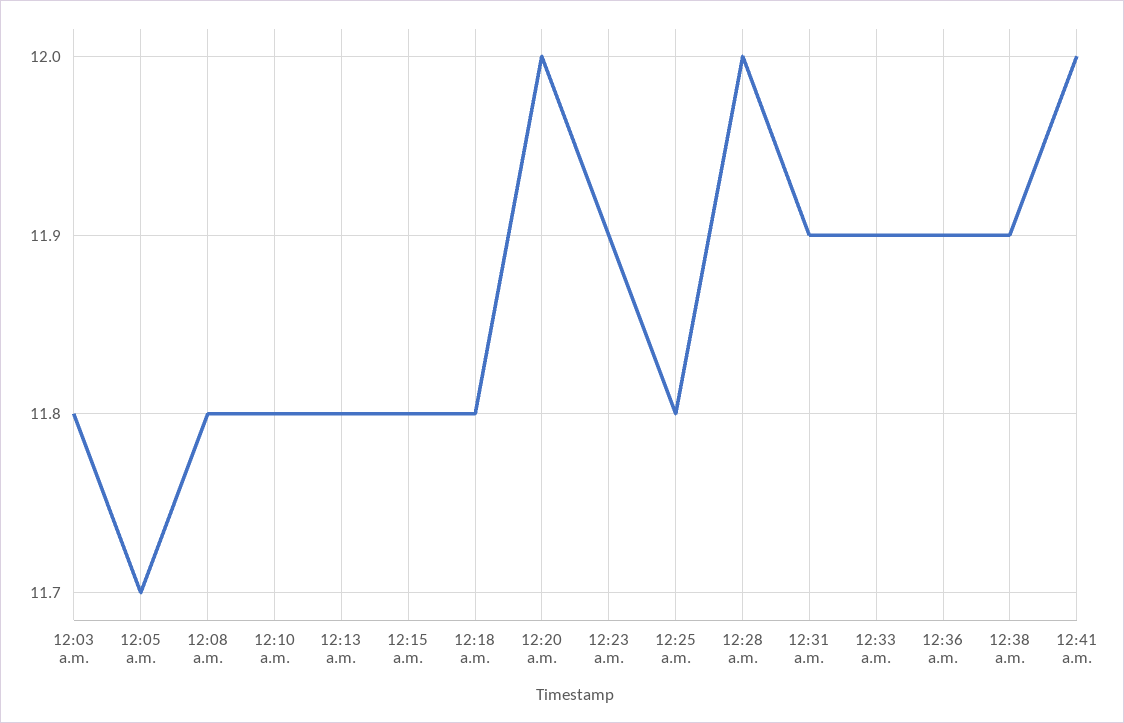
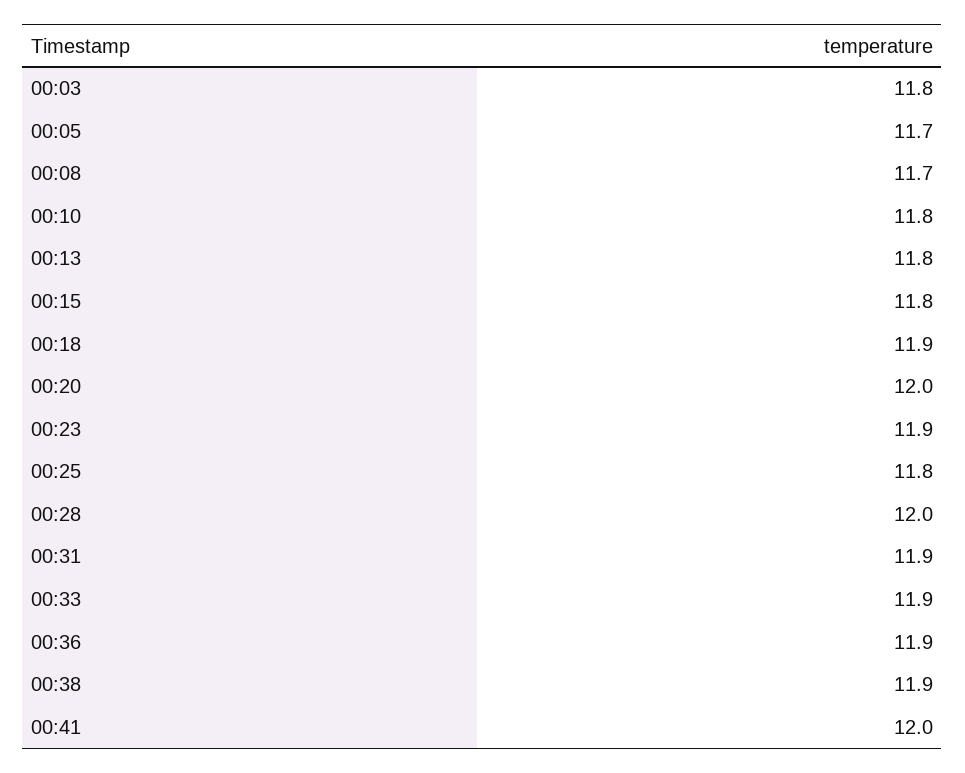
  {
    "12:03 a.m.": 11.8,
    "12:05 a.m.": 11.7,
-   "12:08 a.m.": 11.8,
+   "12:08 a.m.": 11.7,
    "12:10 a.m.": 11.8,
    "12:13 a.m.": 11.8,
    "12:15 a.m.": 11.8,
-   "12:18 a.m.": 11.8,
+   "12:18 a.m.": 11.9,
    "12:20 a.m.": 12,
    "12:23 a.m.": 11.9,
    "12:25 a.m.": 11.8,
    "12:28 a.m.": 12,
    "12:31 a.m.": 11.9,
    "12:33 a.m.": 11.9,
    "12:36 a.m.": 11.9,
    "12:38 a.m.": 11.9,
    "12:41 a.m.": 12
  }

